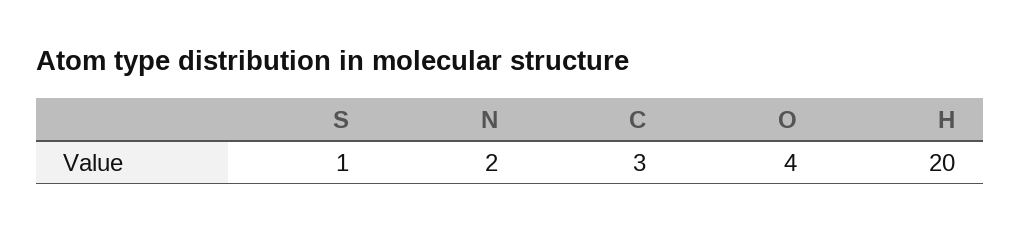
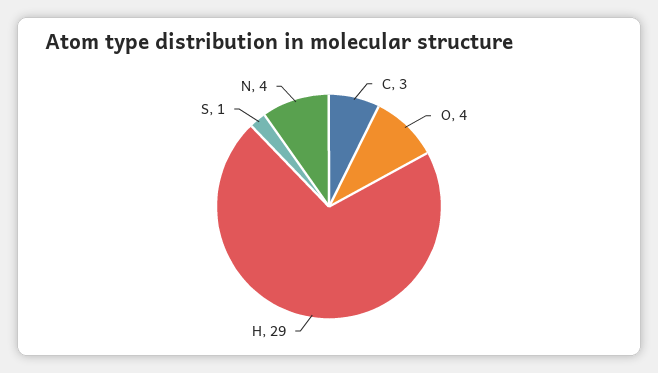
  {
    "S": 1,
-   "N": 2,
+   "N": 4,
    "C": 3,
    "O": 4,
-   "H": 20
+   "H": 29
  }

